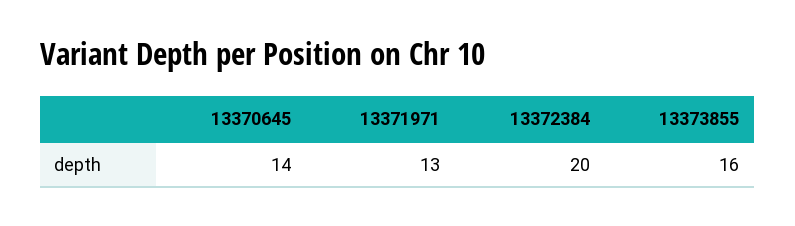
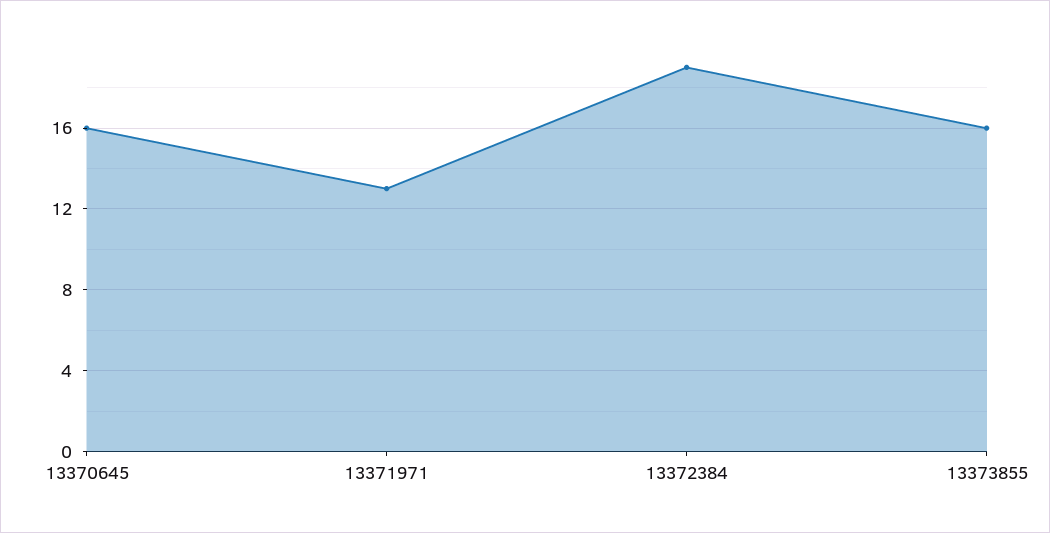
  {
-   "13370645": 14,
+   "13370645": 16,
    "13371971": 13,
-   "13372384": 20,
+   "13372384": 19,
    "13373855": 16
  }

